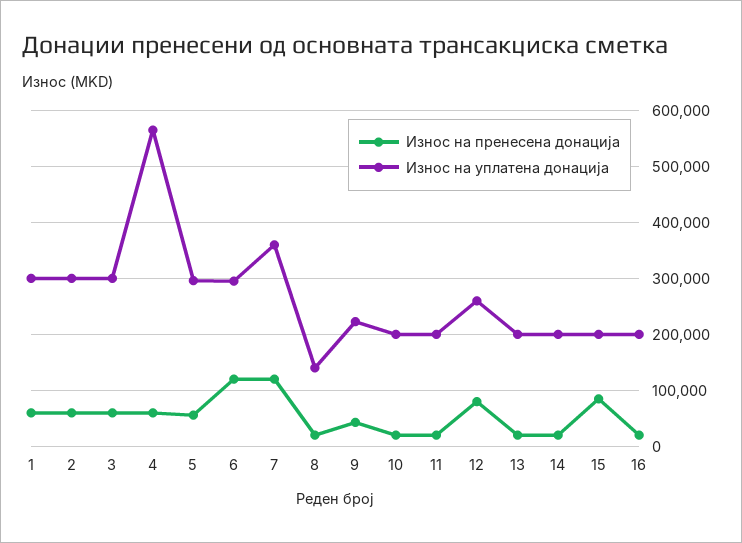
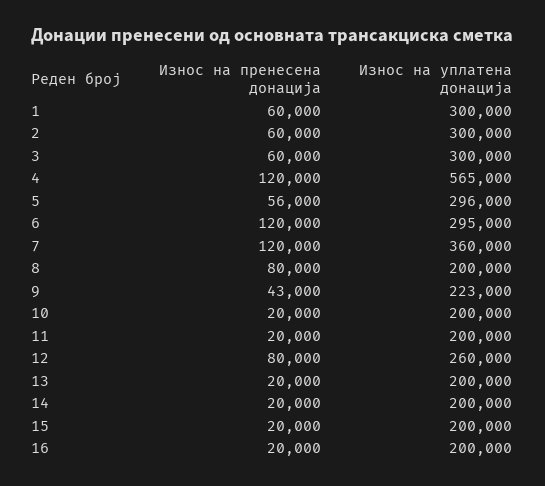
  {
    "Износ на пренесена донација": {
      "1": 60000,
      "2": 60000,
      "3": 60000,
-     "4": 60000,
+     "4": 120000,
      "5": 56000,
      "6": 120000,
      "7": 120000,
-     "8": 20000,
+     "8": 80000,
      "9": 43000,
      "10": 20000,
      "11": 20000,
      "12": 80000,
      "13": 20000,
      "14": 20000,
-     "15": 80000,
+     "15": 20000,
      "16": 20000
    },
    "Износ на уплатена донација": {
      "1": 300000,
      "2": 300000,
      "3": 300000,
      "4": 565000,
      "5": 296000,
      "6": 295000,
      "7": 360000,
-     "8": 140000,
+     "8": 200000,
      "9": 223000,
      "10": 200000,
      "11": 200000,
      "12": 260000,
      "13": 200000,
      "14": 200000,
      "15": 200000,
      "16": 200000
    }
  }

